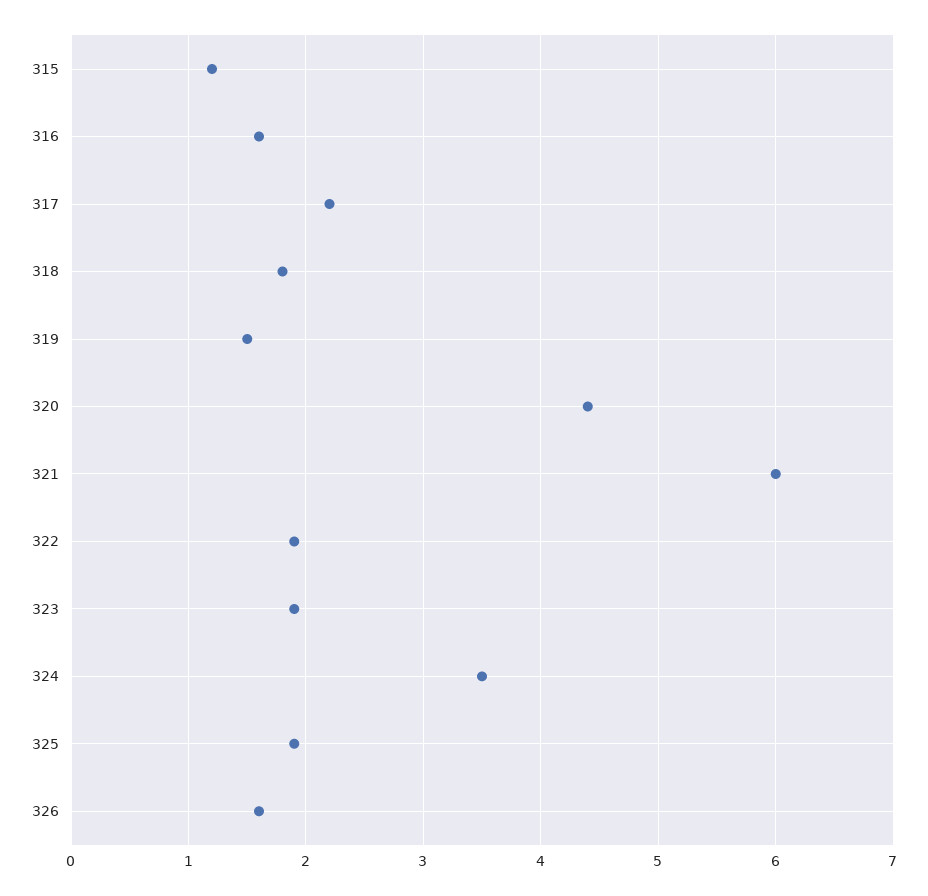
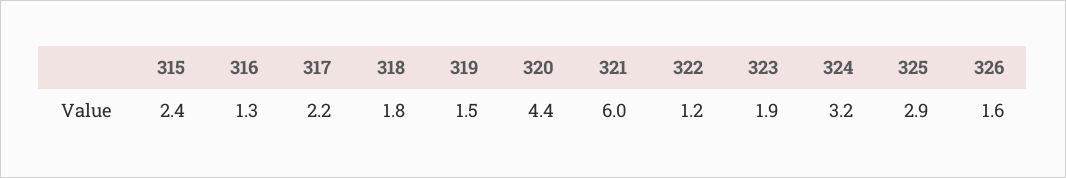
  {
-   "315": 1.2,
+   "315": 2.4,
-   "316": 1.6,
+   "316": 1.3,
    "317": 2.2,
    "318": 1.8,
    "319": 1.5,
    "320": 4.4,
    "321": 6,
-   "322": 1.9,
+   "322": 1.2,
    "323": 1.9,
-   "324": 3.5,
+   "324": 3.2,
-   "325": 1.9,
+   "325": 2.9,
    "326": 1.6
  }

